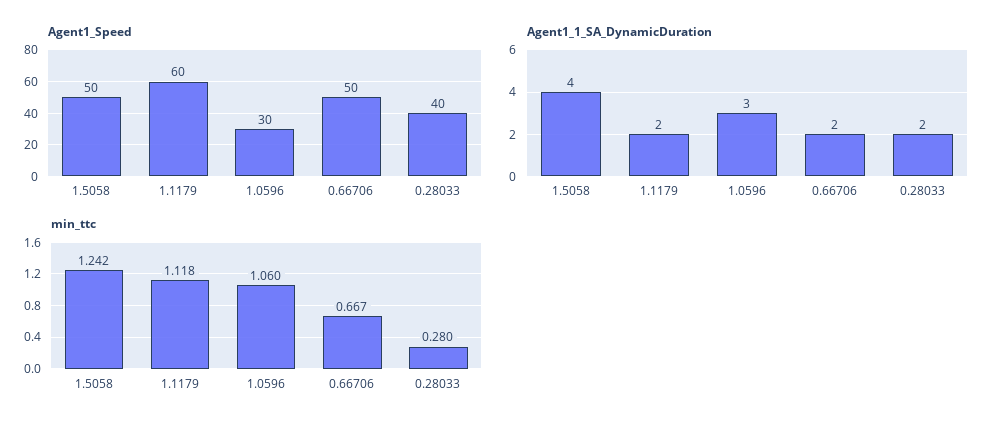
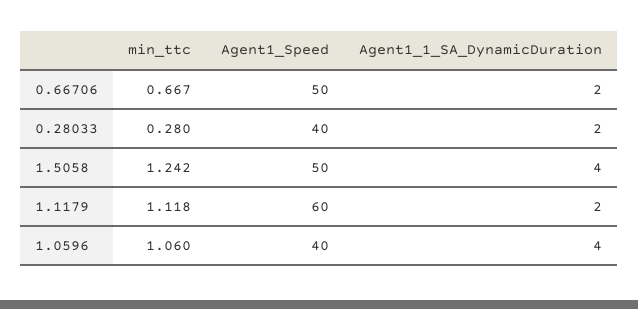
  {
    "Agent1_Speed": {
      "1.5058": 50,
      "1.1179": 60,
-     "1.0596": 30,
+     "1.0596": 40,
      "0.66706": 50,
      "0.28033": 40
    },
    "Agent1_1_SA_DynamicDuration": {
      "1.5058": 4,
      "1.1179": 2,
-     "1.0596": 3,
+     "1.0596": 4,
      "0.66706": 2,
      "0.28033": 2
    },
    "min_ttc": {
      "1.5058": 1.242,
      "1.1179": 1.118,
      "1.0596": 1.06,
      "0.66706": 0.667,
      "0.28033": 0.28
    }
  }

